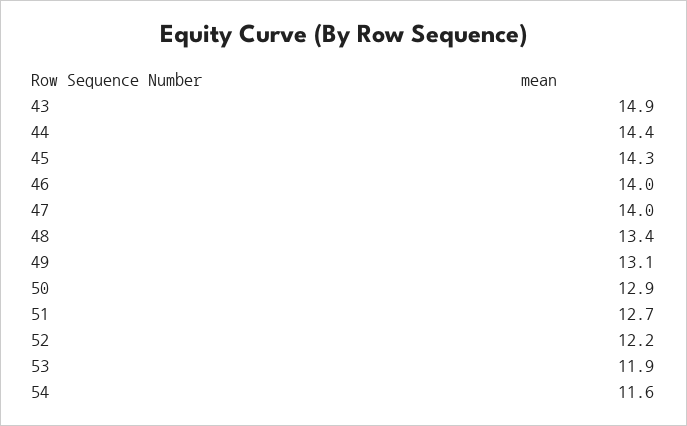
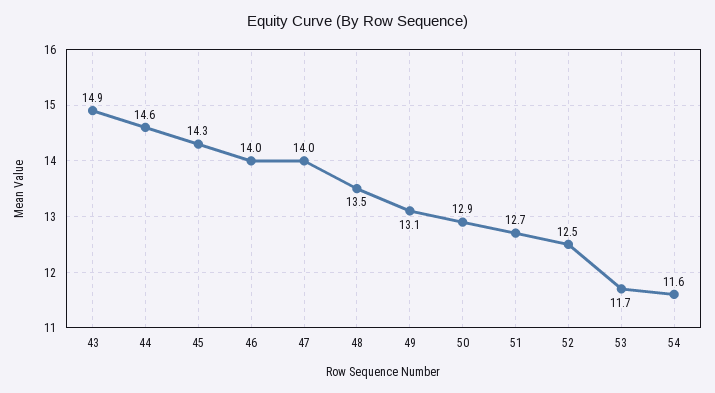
  {
    "43": 14.9,
-   "44": 14.4,
+   "44": 14.6,
    "45": 14.3,
    "46": 14,
    "47": 14,
-   "48": 13.4,
+   "48": 13.5,
    "49": 13.1,
    "50": 12.9,
    "51": 12.7,
-   "52": 12.2,
+   "52": 12.5,
-   "53": 11.9,
+   "53": 11.7,
    "54": 11.6
  }

